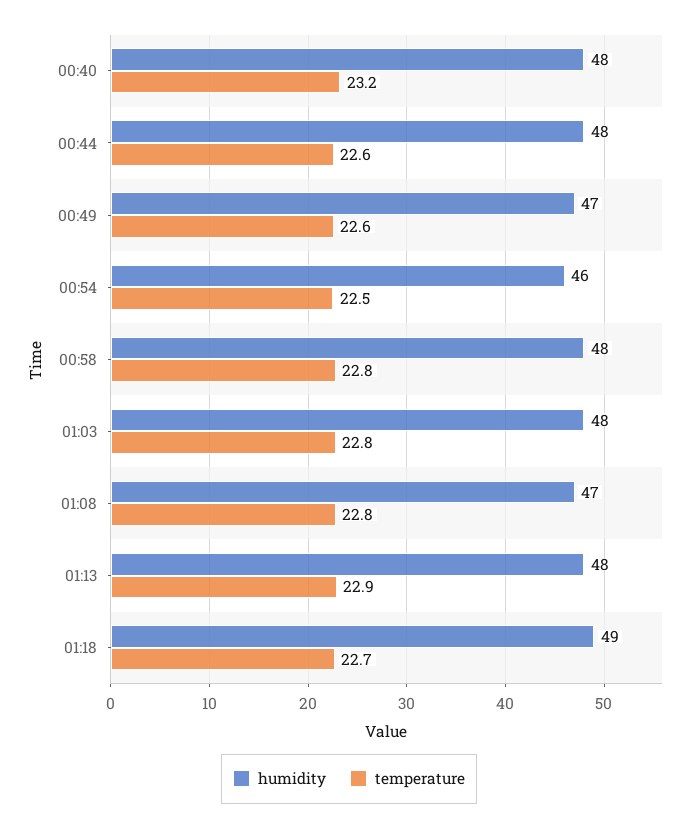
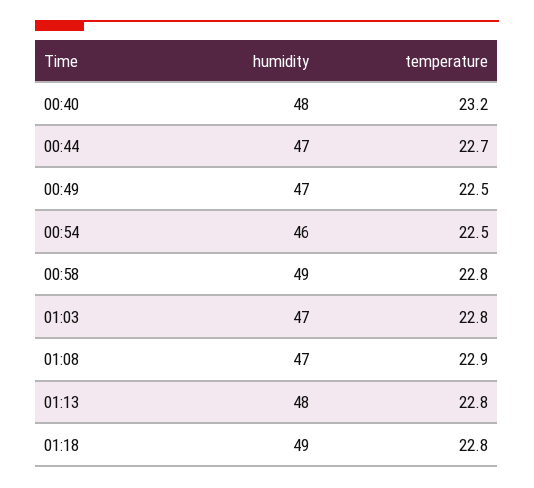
  {
    "humidity": {
      "00:40": 48,
-     "00:44": 48,
+     "00:44": 47,
      "00:49": 47,
      "00:54": 46,
-     "00:58": 48,
+     "00:58": 49,
-     "01:03": 48,
+     "01:03": 47,
      "01:08": 47,
      "01:13": 48,
      "01:18": 49
    },
    "temperature": {
      "00:40": 23.2,
-     "00:44": 22.6,
+     "00:44": 22.7,
-     "00:49": 22.6,
+     "00:49": 22.5,
      "00:54": 22.5,
      "00:58": 22.8,
      "01:03": 22.8,
-     "01:08": 22.8,
+     "01:08": 22.9,
-     "01:13": 22.9,
+     "01:13": 22.8,
-     "01:18": 22.7
+     "01:18": 22.8
    }
  }

